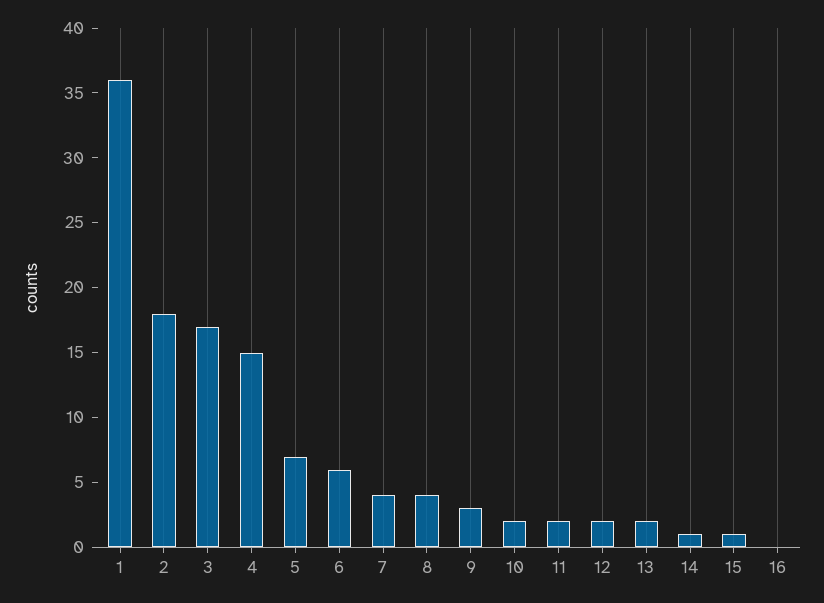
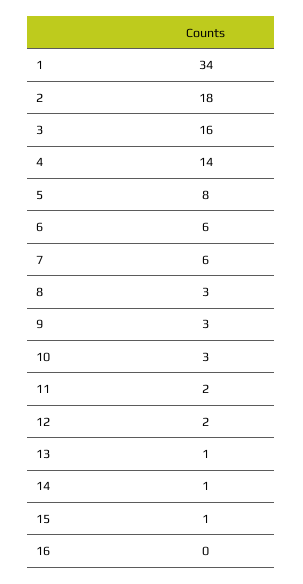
  {
-   "1": 36,
+   "1": 34,
    "2": 18,
-   "3": 17,
+   "3": 16,
-   "4": 15,
+   "4": 14,
-   "5": 7,
+   "5": 8,
    "6": 6,
-   "7": 4,
+   "7": 6,
-   "8": 4,
+   "8": 3,
    "9": 3,
-   "10": 2,
+   "10": 3,
    "11": 2,
    "12": 2,
-   "13": 2,
+   "13": 1,
    "14": 1,
    "15": 1,
    "16": 0
  }

